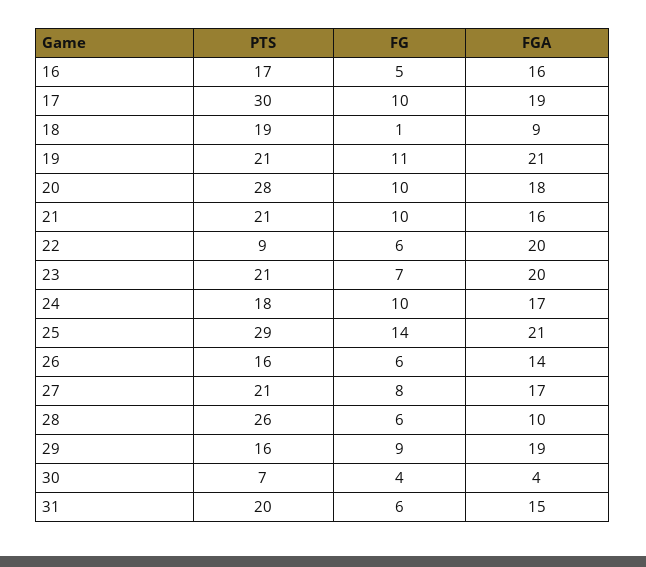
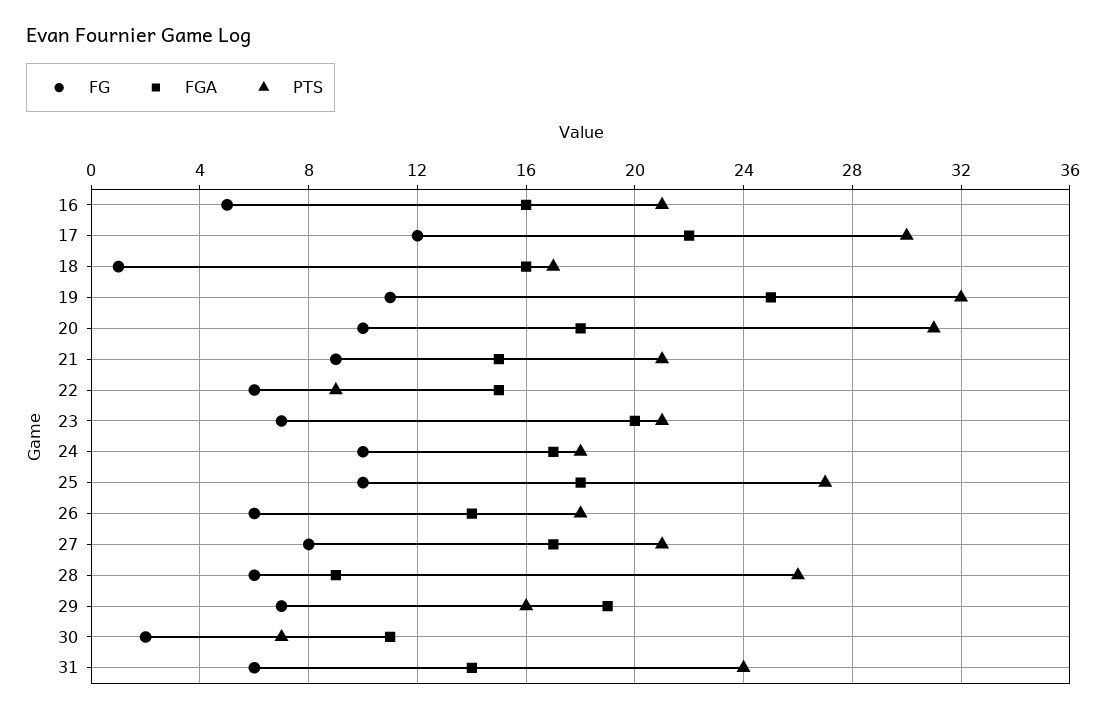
  {
    "PTS": {
-     "16": 17,
+     "16": 21,
      "17": 30,
-     "18": 19,
+     "18": 17,
-     "19": 21,
+     "19": 32,
-     "20": 28,
+     "20": 31,
      "21": 21,
      "22": 9,
      "23": 21,
      "24": 18,
-     "25": 29,
+     "25": 27,
-     "26": 16,
+     "26": 18,
      "27": 21,
      "28": 26,
      "29": 16,
      "30": 7,
-     "31": 20
+     "31": 24
    },
    "FG": {
      "16": 5,
-     "17": 10,
+     "17": 12,
      "18": 1,
      "19": 11,
      "20": 10,
-     "21": 10,
+     "21": 9,
      "22": 6,
      "23": 7,
      "24": 10,
-     "25": 14,
+     "25": 10,
      "26": 6,
      "27": 8,
      "28": 6,
-     "29": 9,
+     "29": 7,
-     "30": 4,
+     "30": 2,
      "31": 6
    },
    "FGA": {
      "16": 16,
-     "17": 19,
+     "17": 22,
-     "18": 9,
+     "18": 16,
-     "19": 21,
+     "19": 25,
      "20": 18,
-     "21": 16,
+     "21": 15,
-     "22": 20,
+     "22": 15,
      "23": 20,
      "24": 17,
-     "25": 21,
+     "25": 18,
      "26": 14,
      "27": 17,
-     "28": 10,
+     "28": 9,
      "29": 19,
-     "30": 4,
+     "30": 11,
-     "31": 15
+     "31": 14
    }
  }

